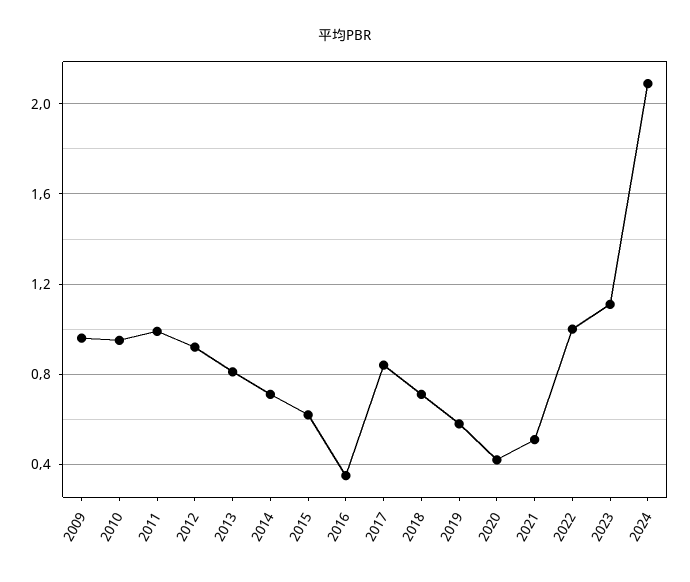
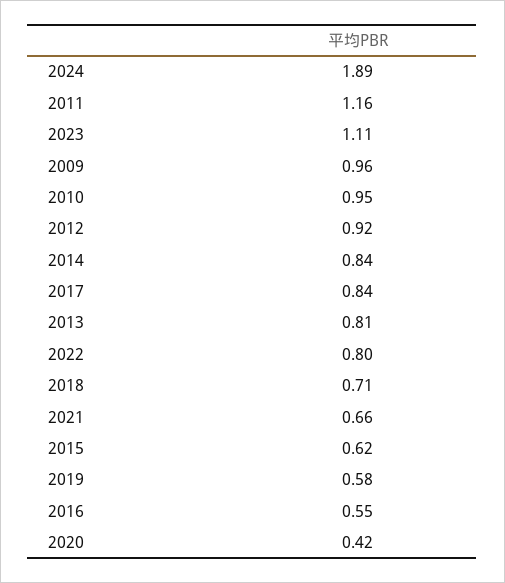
  {
    "2009": 0.96,
    "2010": 0.95,
-   "2011": 1,
+   "2011": 1.16,
    "2012": 0.92,
    "2013": 0.81,
-   "2014": 0.7,
+   "2014": 0.84,
    "2015": 0.62,
-   "2016": 0.35,
+   "2016": 0.55,
    "2017": 0.84,
    "2018": 0.71,
    "2019": 0.58,
    "2020": 0.42,
-   "2021": 0.5,
+   "2021": 0.66,
-   "2022": 1,
+   "2022": 0.8,
    "2023": 1.11,
-   "2024": 2.1
+   "2024": 1.89
  }

